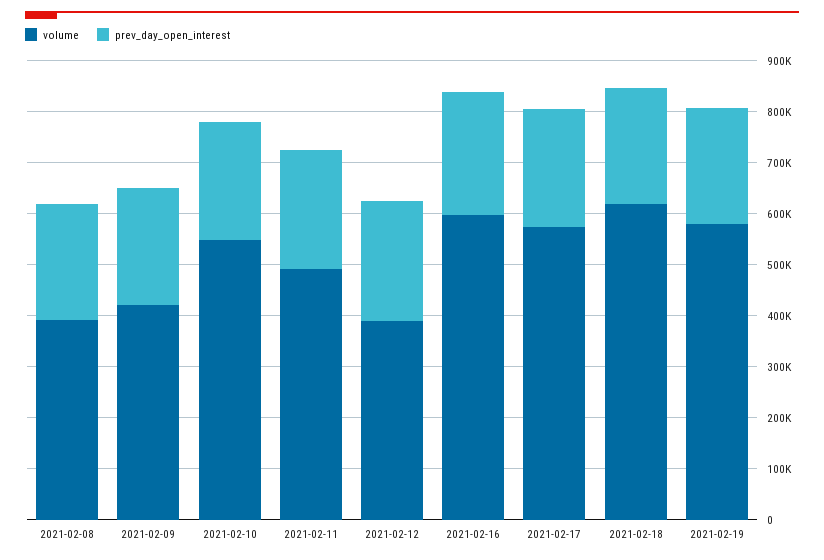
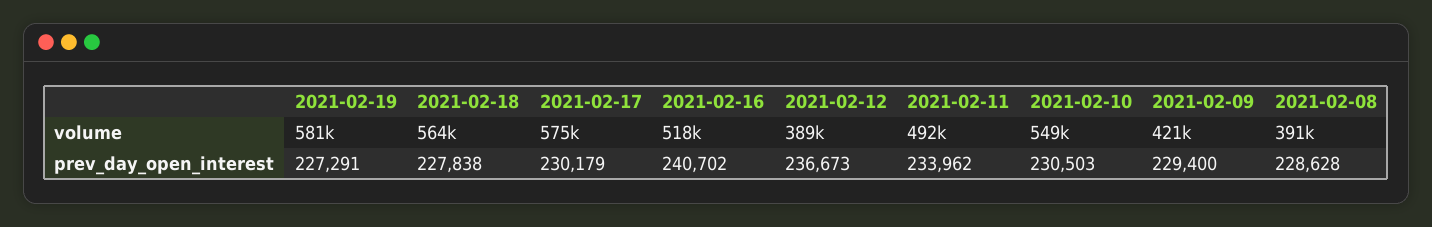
  {
    "volume": {
      "2021-02-08": 391000,
      "2021-02-09": 421000,
      "2021-02-10": 549000,
      "2021-02-11": 492000,
      "2021-02-12": 389000,
-     "2021-02-16": 600000,
+     "2021-02-16": 518000,
      "2021-02-17": 575000,
-     "2021-02-18": 620000,
+     "2021-02-18": 564000,
      "2021-02-19": 581000
    },
    "prev_day_open_interest": {
      "2021-02-08": 228628,
      "2021-02-09": 229400,
      "2021-02-10": 230503,
      "2021-02-11": 233962,
      "2021-02-12": 236673,
      "2021-02-16": 240702,
      "2021-02-17": 230179,
      "2021-02-18": 227838,
      "2021-02-19": 227291
    }
  }

